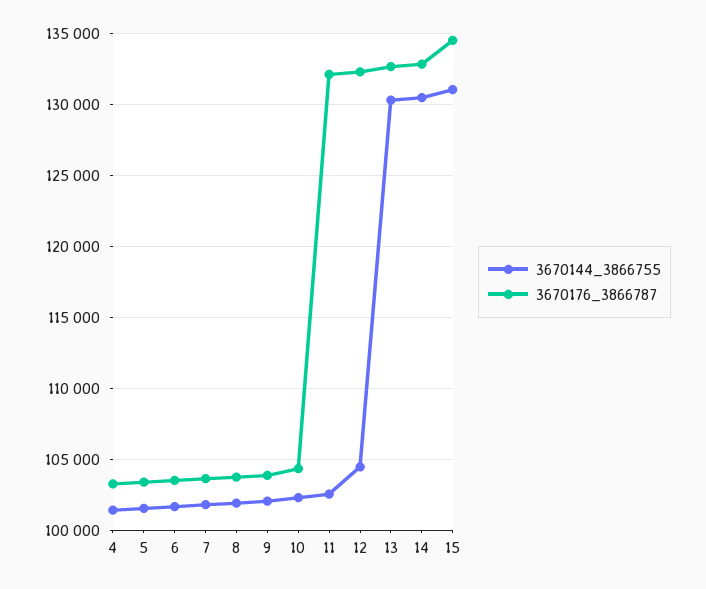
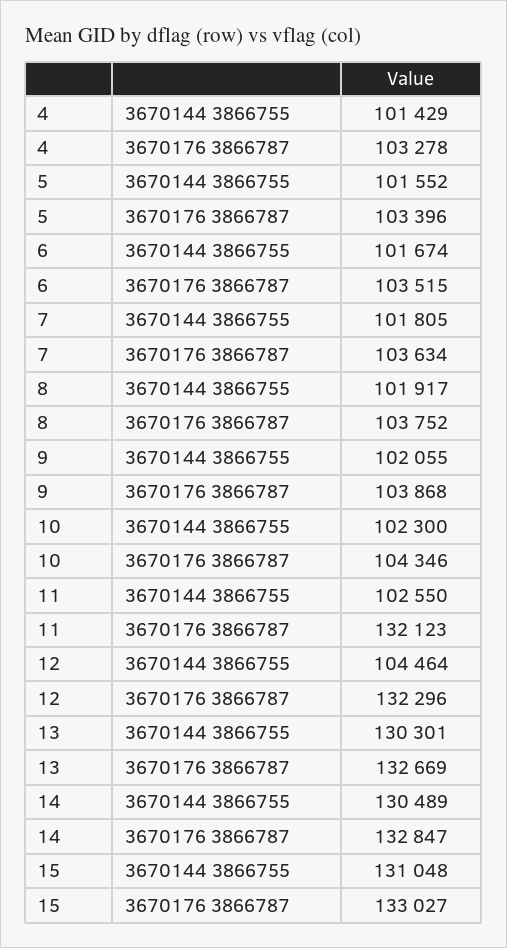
  {
    "3670144_3866755": {
      "4": 101429,
      "5": 101552,
      "6": 101674,
      "7": 101805,
      "8": 101917,
      "9": 102055,
      "10": 102300,
      "11": 102550,
      "12": 104464,
      "13": 130301,
      "14": 130489,
      "15": 131048
    },
    "3670176_3866787": {
      "4": 103278,
      "5": 103396,
      "6": 103515,
      "7": 103634,
      "8": 103752,
      "9": 103868,
      "10": 104346,
      "11": 132123,
      "12": 132296,
      "13": 132669,
      "14": 132847,
-     "15": 134500
+     "15": 133027
    }
  }

